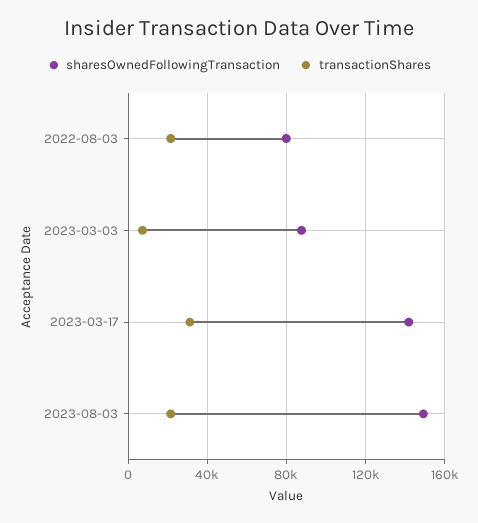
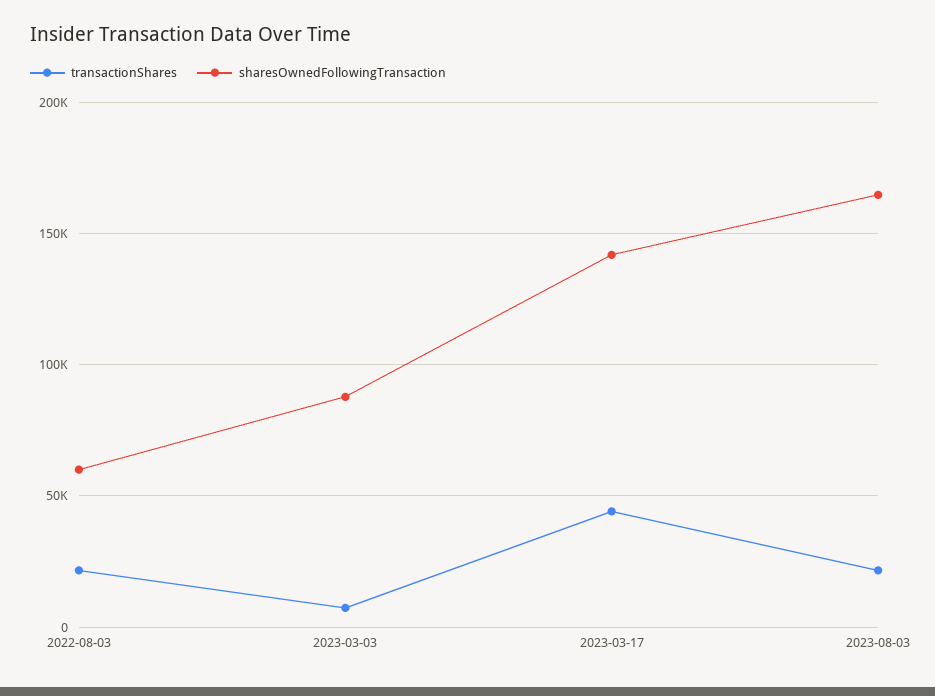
  {
    "sharesOwnedFollowingTransaction": {
-     "2022-08-03": 80000,
+     "2022-08-03": 60000,
      "2023-03-03": 90000,
      "2023-03-17": 140000,
-     "2023-08-03": 150000
+     "2023-08-03": 165000
    },
    "transactionShares": {
      "2022-08-03": 20000,
      "2023-03-03": 5000,
-     "2023-03-17": 30000,
+     "2023-03-17": 45000,
      "2023-08-03": 20000
    }
  }

